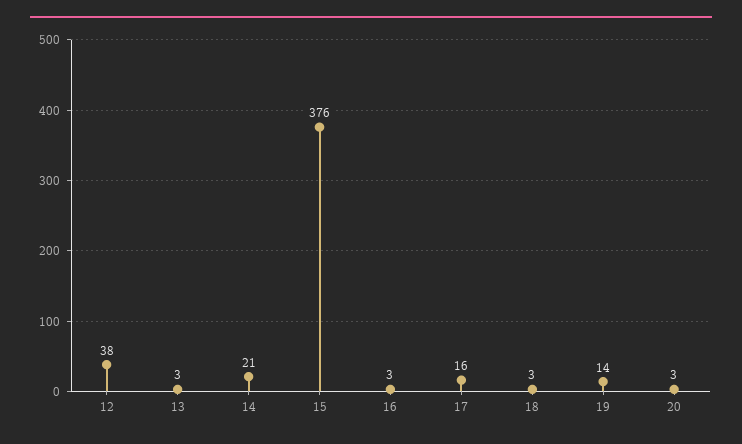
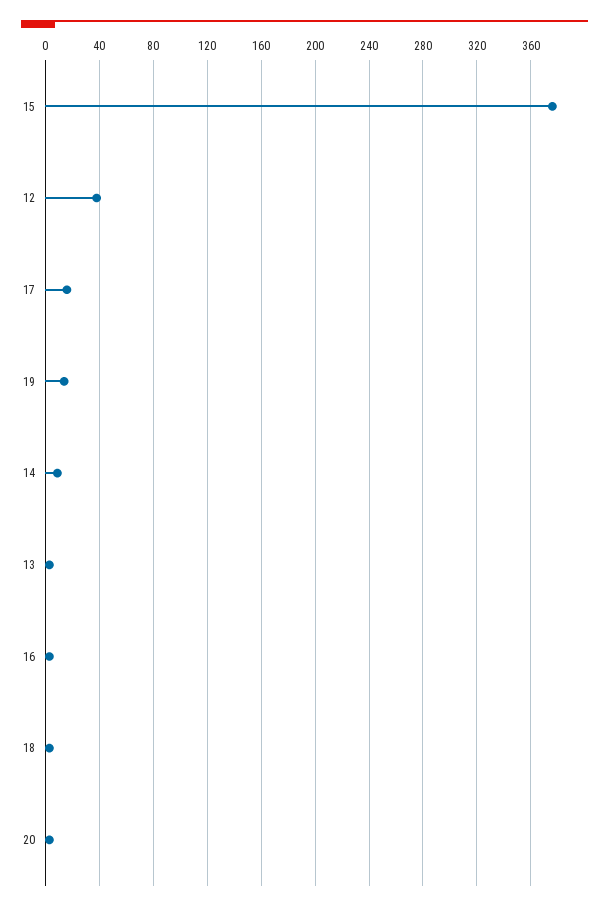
  {
    "12": 38,
    "13": 3,
-   "14": 21,
+   "14": 10,
    "15": 376,
    "16": 3,
    "17": 16,
    "18": 3,
    "19": 14,
    "20": 3
  }

